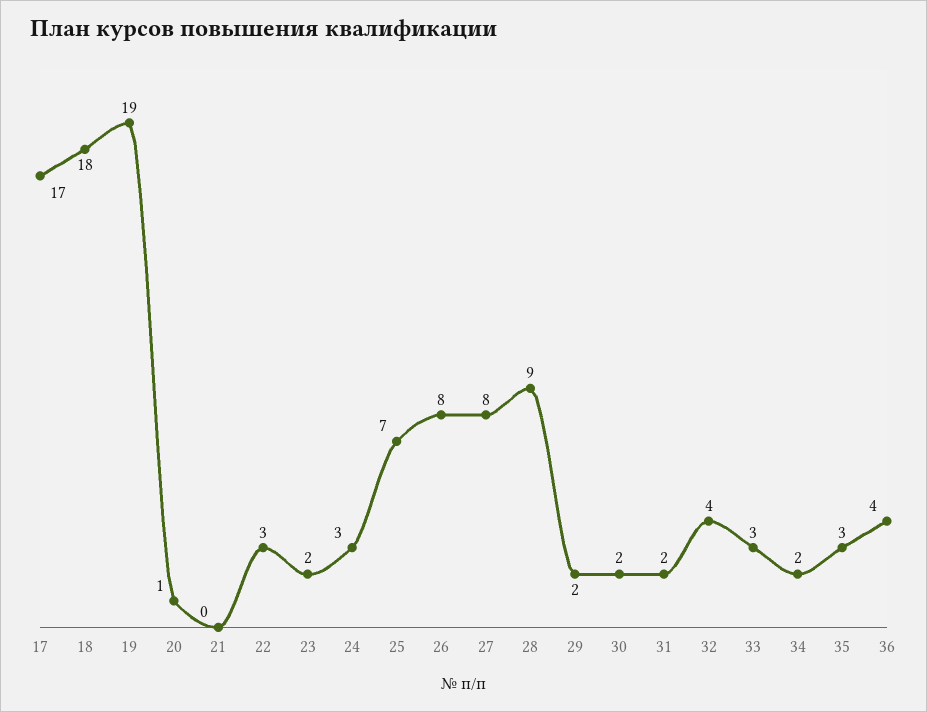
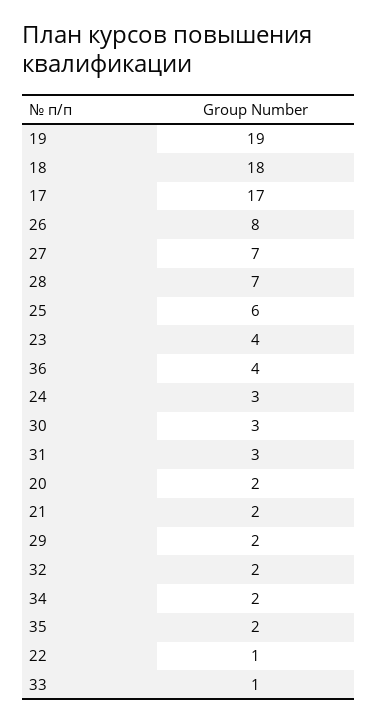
  {
    "17": 17,
    "18": 18,
    "19": 19,
-   "20": 1,
+   "20": 2,
-   "21": 0,
+   "21": 2,
-   "22": 3,
+   "22": 1,
-   "23": 2,
+   "23": 4,
    "24": 3,
-   "25": 7,
+   "25": 6,
    "26": 8,
-   "27": 8,
+   "27": 7,
-   "28": 9,
+   "28": 7,
    "29": 2,
-   "30": 2,
+   "30": 3,
-   "31": 2,
+   "31": 3,
-   "32": 4,
+   "32": 2,
-   "33": 3,
+   "33": 1,
    "34": 2,
-   "35": 3,
+   "35": 2,
    "36": 4
  }

